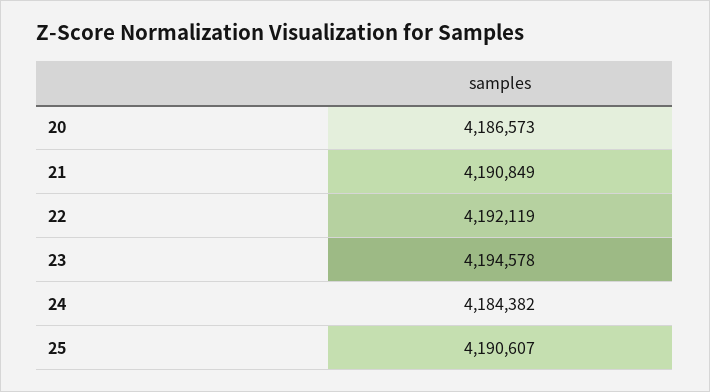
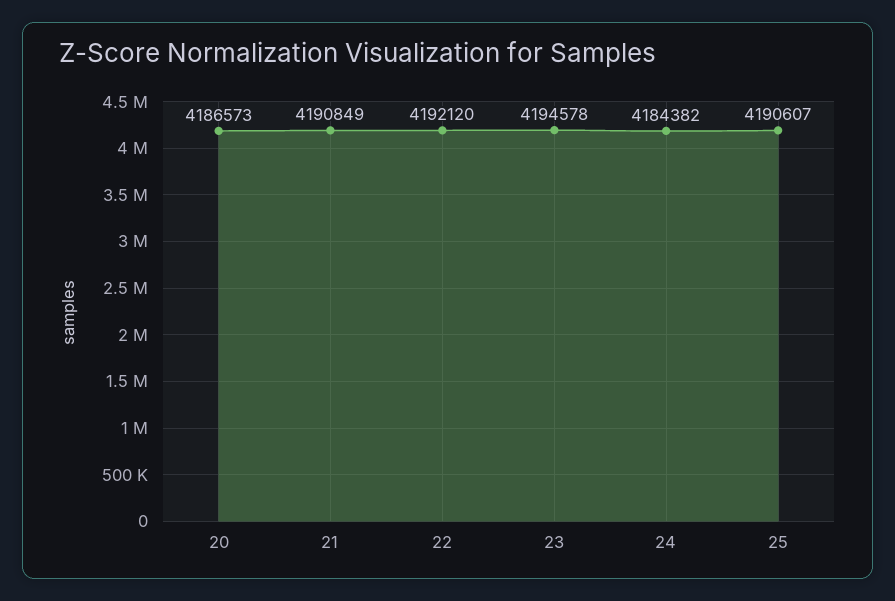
  {
    "20": 4186573,
    "21": 4190849,
-   "22": 4192119,
+   "22": 4192120,
    "23": 4194578,
    "24": 4184382,
    "25": 4190607
  }

